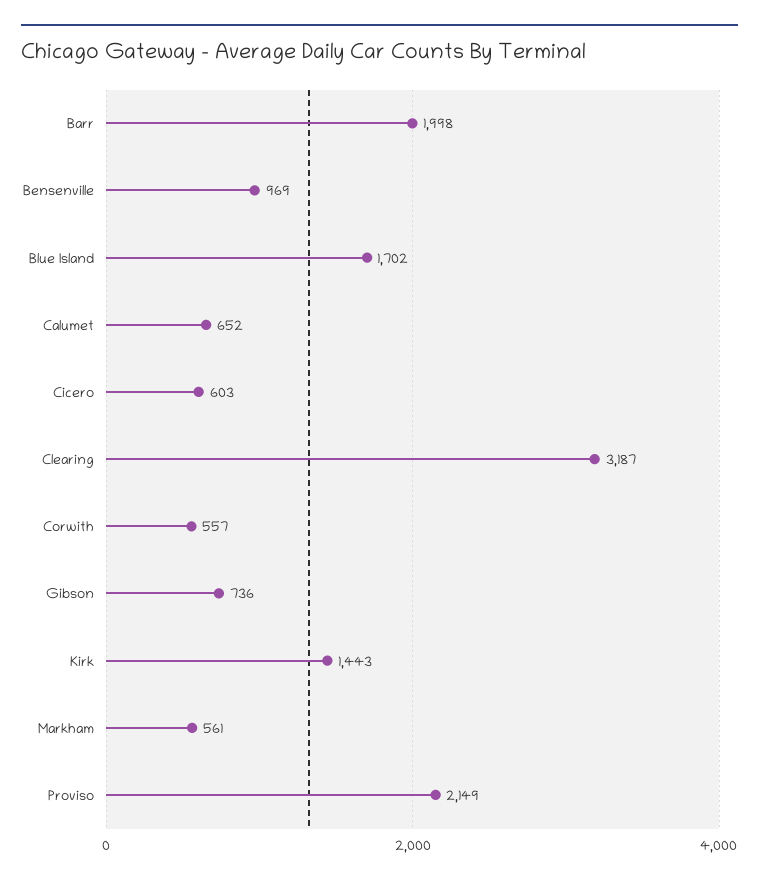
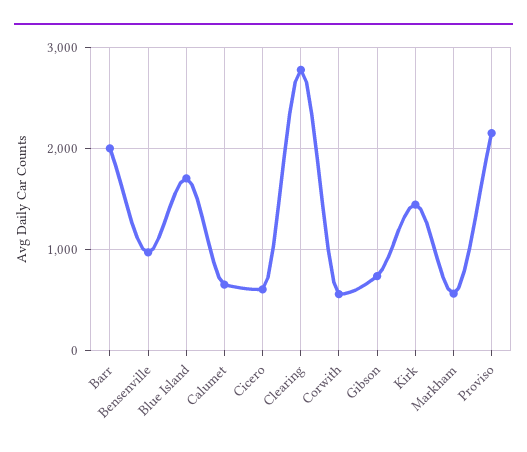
  {
    "Barr": 1998,
    "Bensenville": 969,
    "Blue Island": 1702,
    "Calumet": 652,
    "Cicero": 603,
-   "Clearing": 3187,
+   "Clearing": 2800,
    "Corwith": 557,
    "Gibson": 736,
    "Kirk": 1443,
    "Markham": 561,
    "Proviso": 2149
  }

